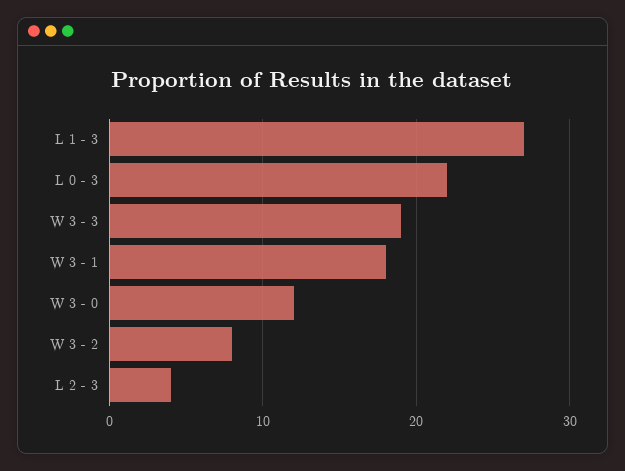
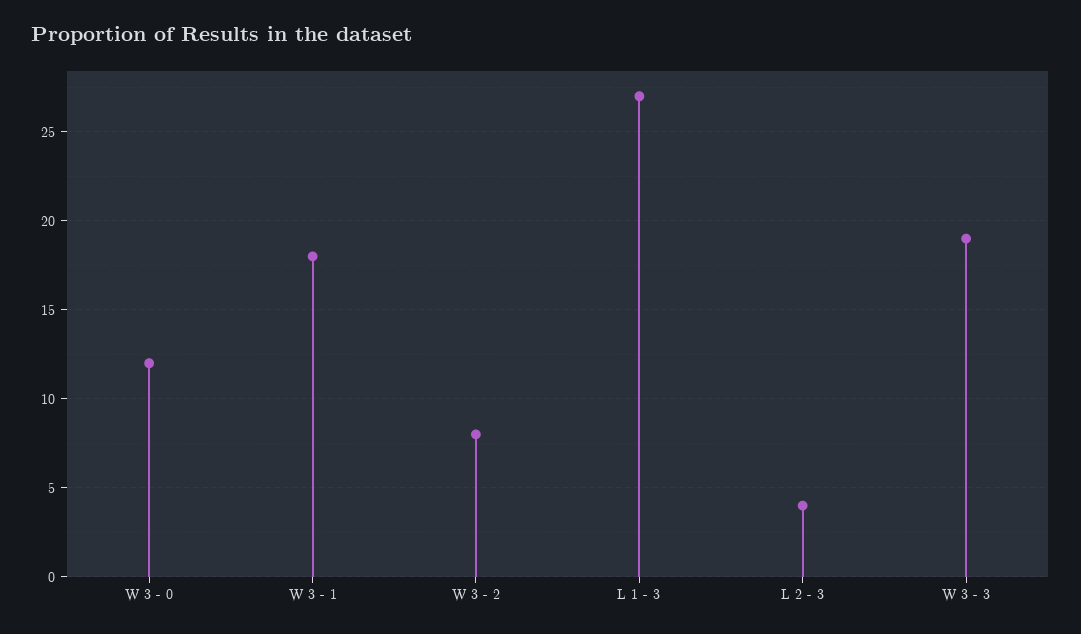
  {
    "L 1 - 3": 27,
-   "L 0 - 3": 22,
    "W 3 - 3": 19,
    "W 3 - 1": 18,
    "W 3 - 0": 12,
    "W 3 - 2": 8,
    "L 2 - 3": 4
  }

